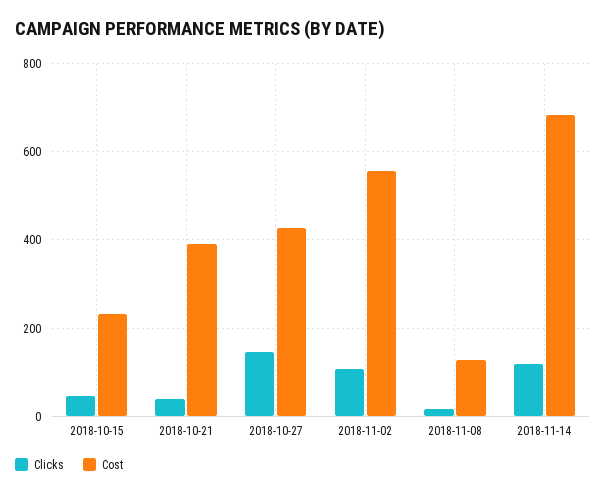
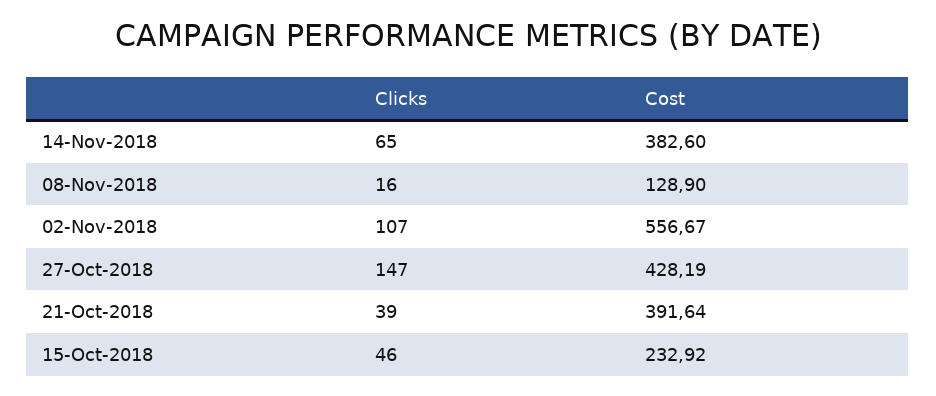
  {
    "Clicks": {
      "2018-10-15": 46,
      "2018-10-21": 39,
      "2018-10-27": 147,
      "2018-11-02": 107,
      "2018-11-08": 16,
-     "2018-11-14": 120
+     "2018-11-14": 65
    },
    "Cost": {
      "2018-10-15": 232.92,
      "2018-10-21": 391.64,
      "2018-10-27": 428.19,
      "2018-11-02": 556.67,
      "2018-11-08": 128.9,
-     "2018-11-14": 680
+     "2018-11-14": 382.6
    }
  }

